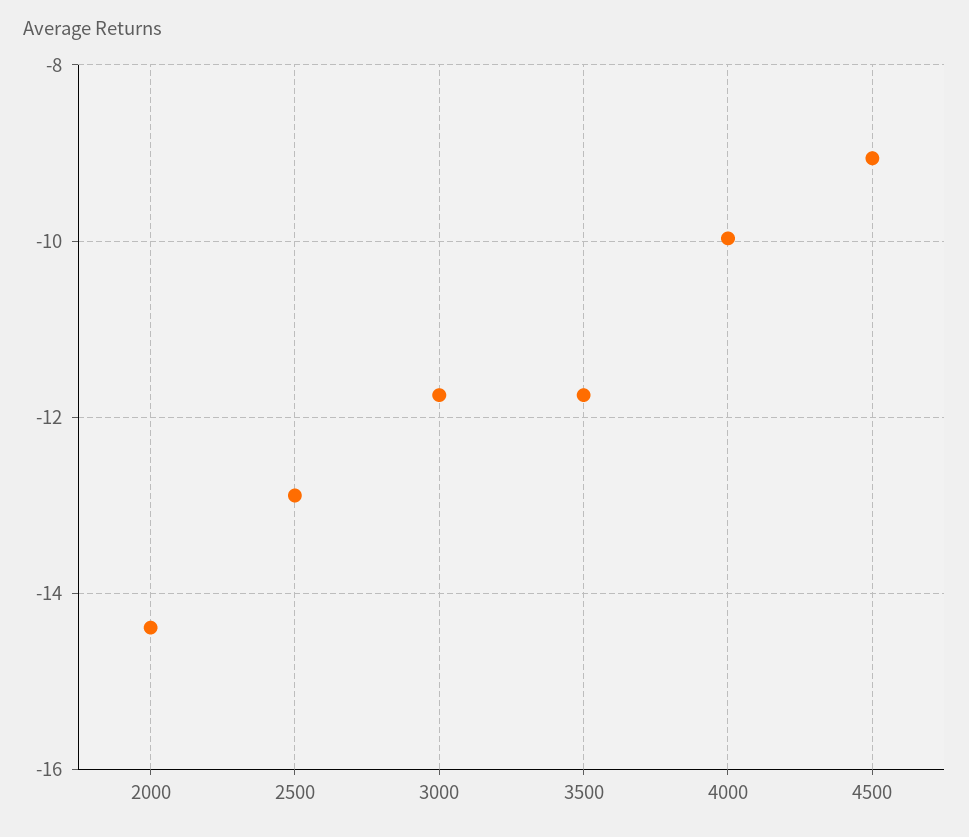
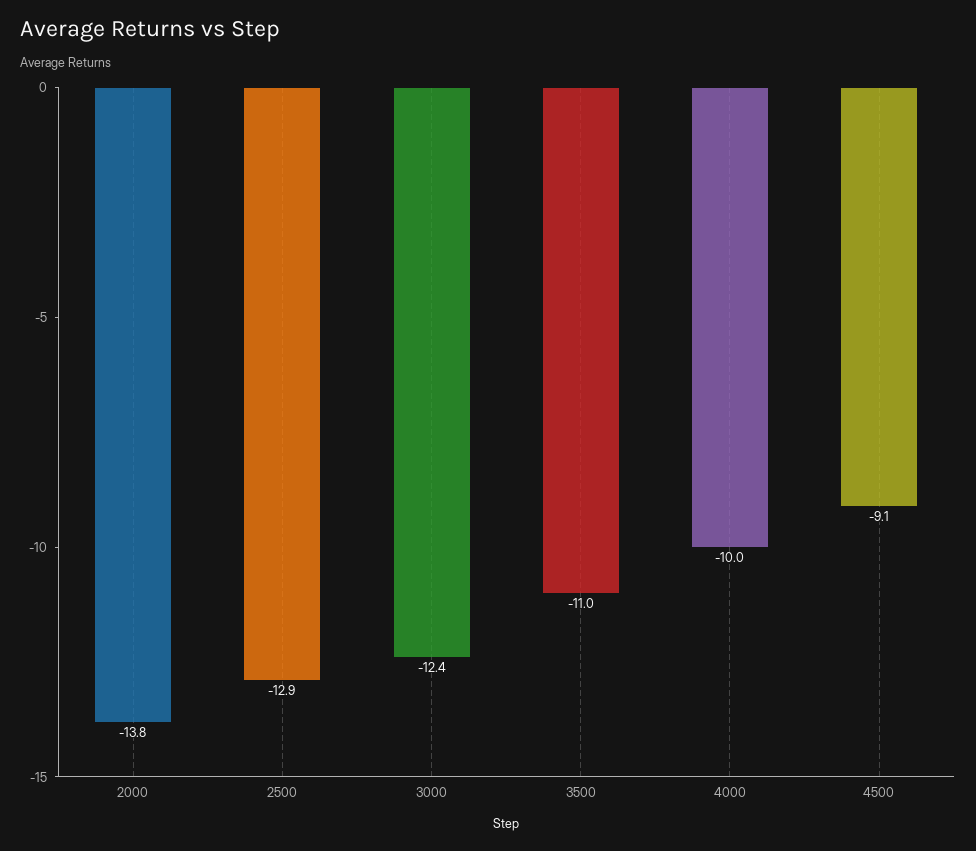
  {
-   "2000": -14.4,
+   "2000": -13.8,
    "2500": -12.9,
-   "3000": -11.8,
+   "3000": -12.4,
-   "3500": -11.8,
+   "3500": -11,
    "4000": -10,
    "4500": -9.1
  }

